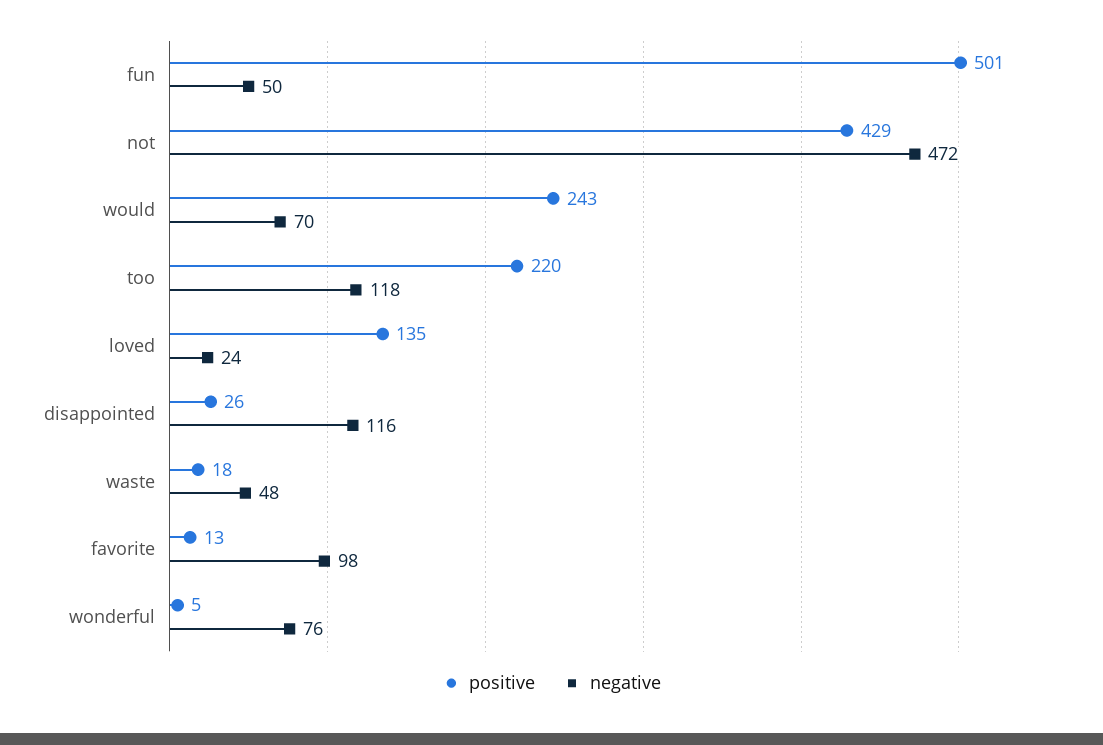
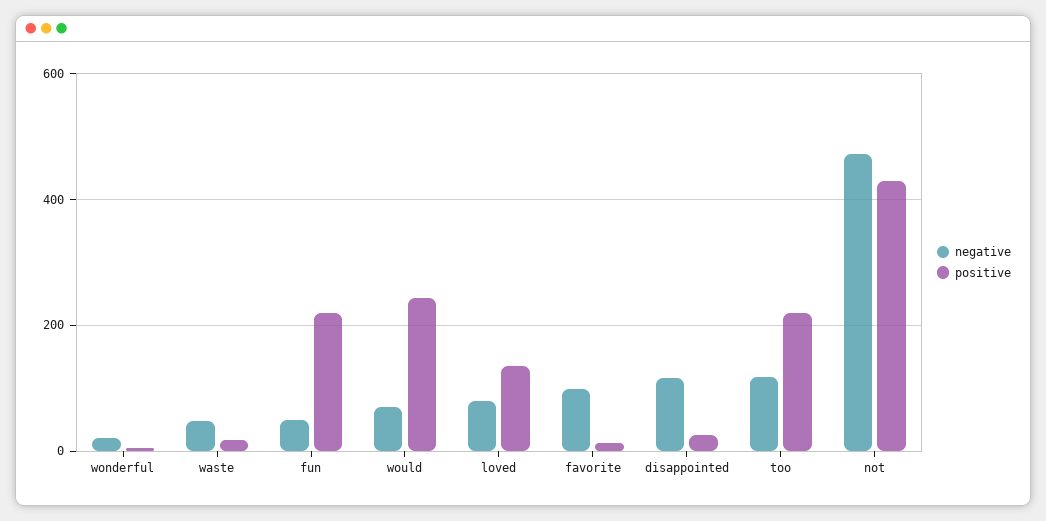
  {
    "positive": {
-     "fun": 501,
+     "fun": 220,
      "not": 429,
      "would": 243,
      "too": 220,
      "loved": 135,
      "disappointed": 26,
      "waste": 18,
      "favorite": 13,
      "wonderful": 5
    },
    "negative": {
      "fun": 50,
      "not": 472,
      "would": 70,
      "too": 118,
-     "loved": 24,
+     "loved": 80,
      "disappointed": 116,
      "waste": 48,
      "favorite": 98,
-     "wonderful": 76
+     "wonderful": 20
    }
  }

